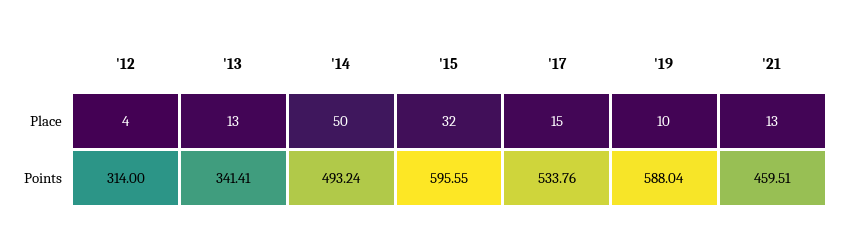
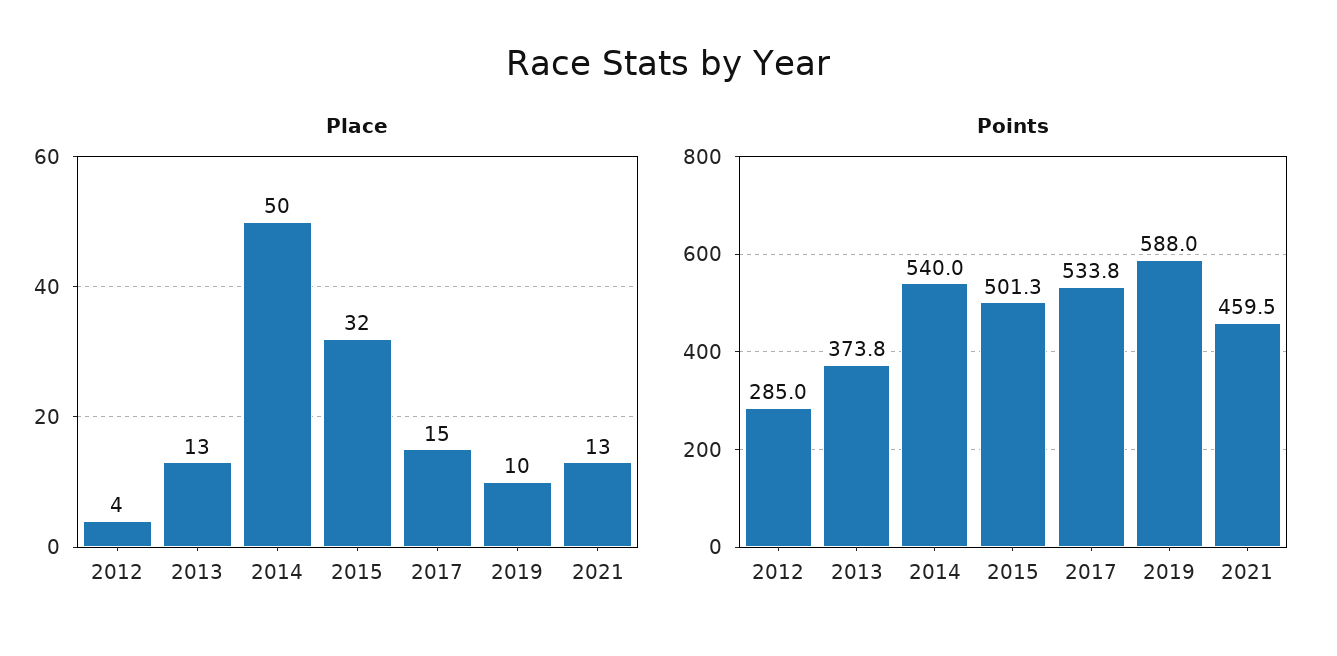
  {
    "Place": {
      "'12": 4,
      "'13": 13,
      "'14": 50,
      "'15": 32,
      "'17": 15,
      "'19": 10,
      "'21": 13
    },
    "Points": {
-     "'12": 314,
+     "'12": 285,
-     "'13": 341.41,
+     "'13": 373.8,
-     "'14": 493.24,
+     "'14": 540,
-     "'15": 595.55,
+     "'15": 501.3,
      "'17": 533.76,
      "'19": 588.04,
      "'21": 459.51
    }
  }

